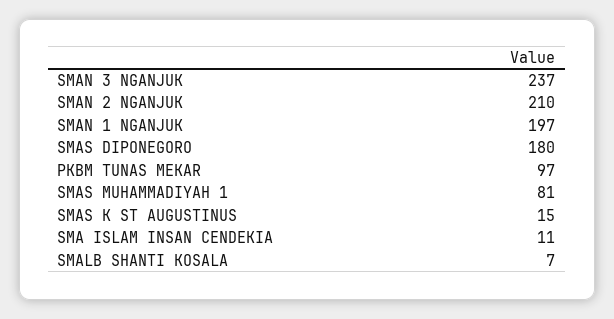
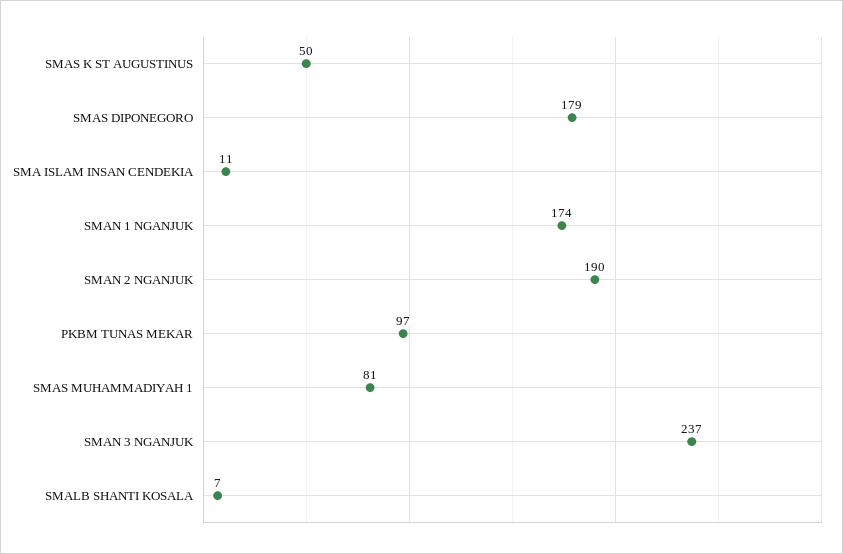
  {
    "SMAN 3 NGANJUK": 237,
-   "SMAN 2 NGANJUK": 210,
+   "SMAN 2 NGANJUK": 190,
-   "SMAN 1 NGANJUK": 197,
+   "SMAN 1 NGANJUK": 174,
-   "SMAS DIPONEGORO": 180,
+   "SMAS DIPONEGORO": 179,
    "PKBM TUNAS MEKAR": 97,
    "SMAS MUHAMMADIYAH 1": 81,
-   "SMAS K ST AUGUSTINUS": 15,
+   "SMAS K ST AUGUSTINUS": 50,
    "SMA ISLAM INSAN CENDEKIA": 11,
    "SMALB SHANTI KOSALA": 7
  }

